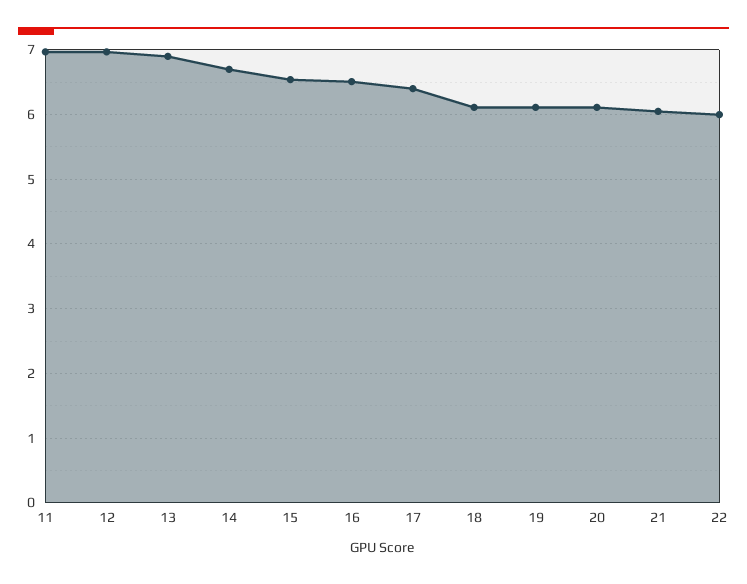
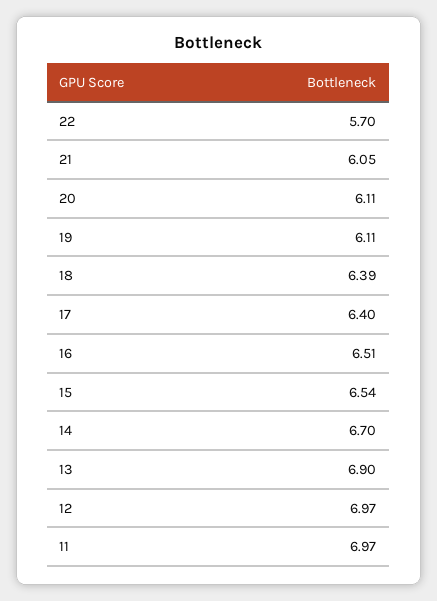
  {
    "11": 6.97,
    "12": 6.97,
    "13": 6.9,
    "14": 6.7,
    "15": 6.54,
    "16": 6.51,
    "17": 6.4,
-   "18": 6.1,
+   "18": 6.39,
    "19": 6.11,
    "20": 6.11,
    "21": 6.05,
-   "22": 6
+   "22": 5.7
  }

